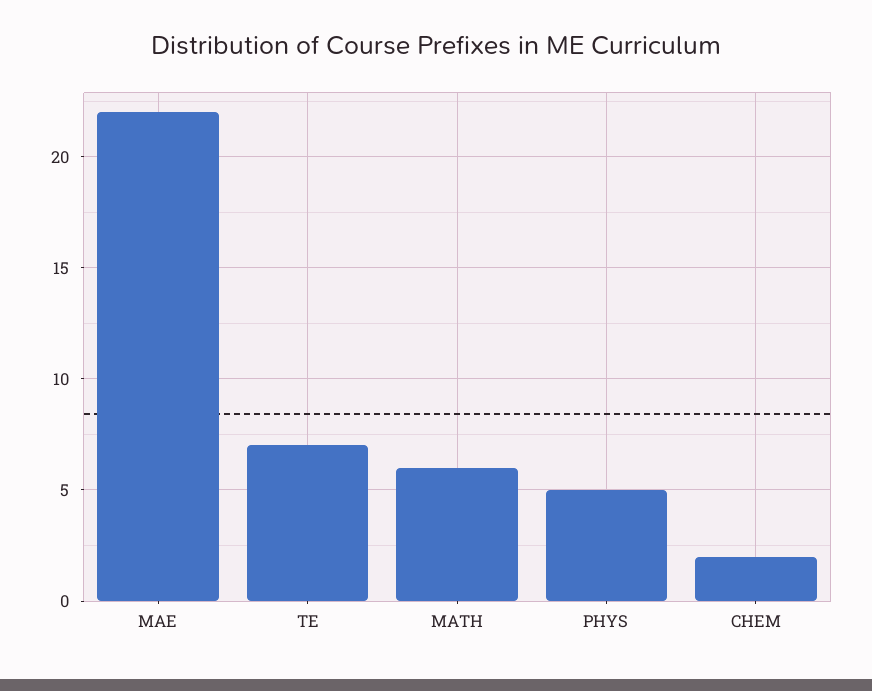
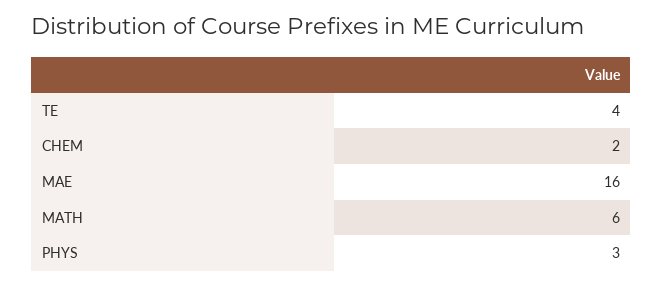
  {
-   "MAE": 22,
+   "MAE": 16,
-   "TE": 7,
+   "TE": 4,
    "MATH": 6,
-   "PHYS": 5,
+   "PHYS": 3,
    "CHEM": 2
  }

